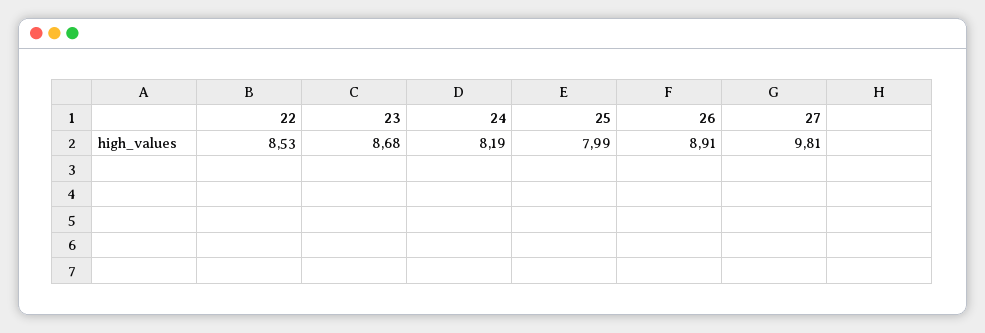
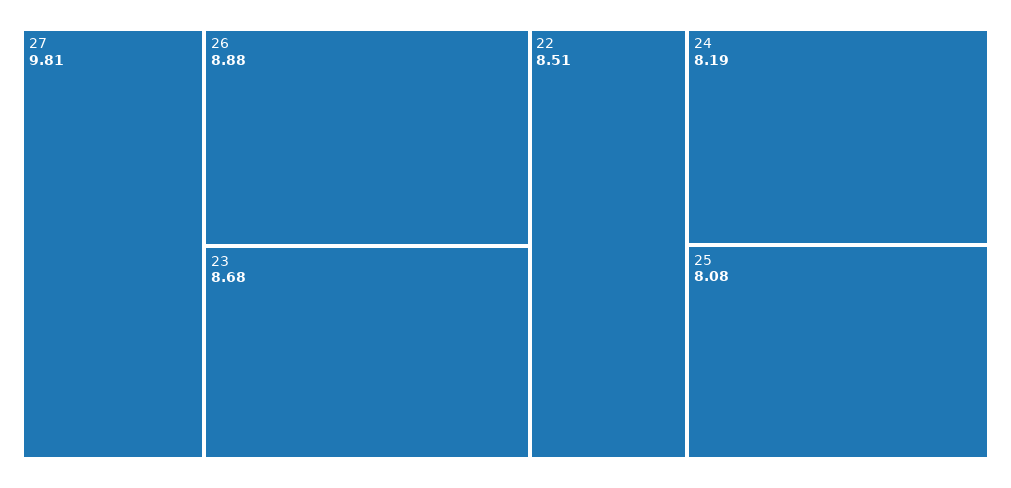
  {
-   "22": 8.53,
+   "22": 8.51,
    "23": 8.68,
    "24": 8.19,
-   "25": 7.99,
+   "25": 8.08,
-   "26": 8.91,
+   "26": 8.88,
    "27": 9.81
  }

